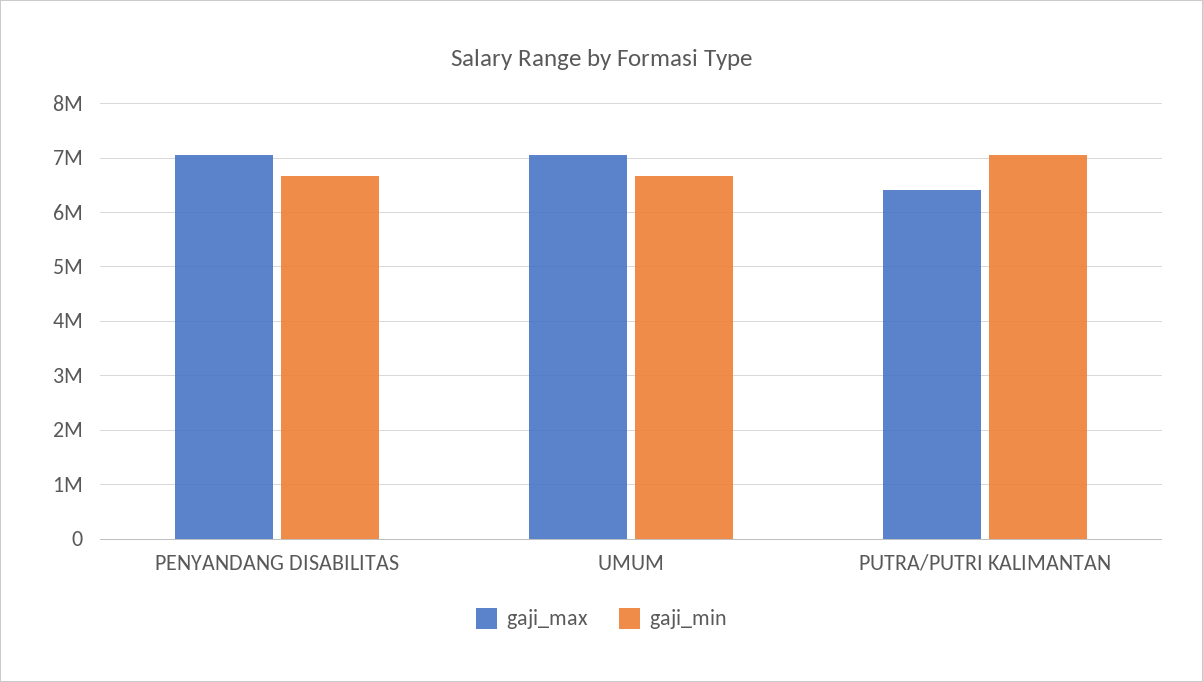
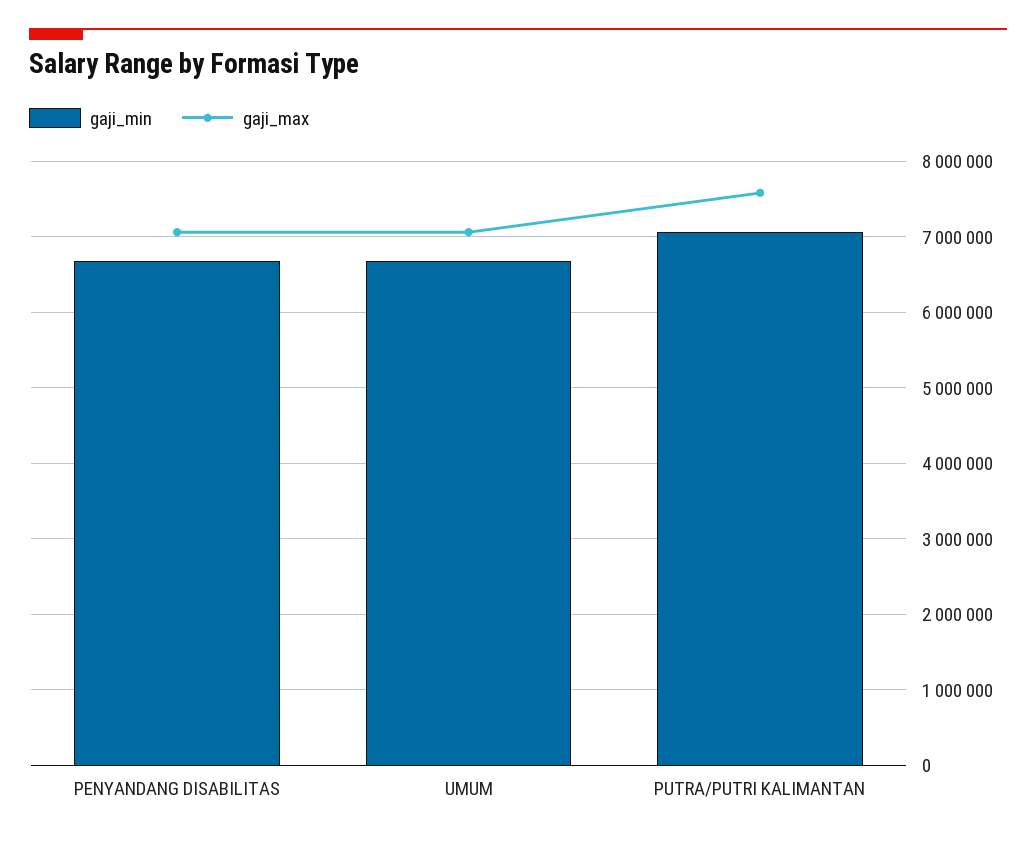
  {
    "gaji_max": {
      "PENYANDANG DISABILITAS": 7100000,
      "UMUM": 7100000,
-     "PUTRA/PUTRI KALIMANTAN": 6400000
+     "PUTRA/PUTRI KALIMANTAN": 7600000
    },
    "gaji_min": {
      "PENYANDANG DISABILITAS": 6700000,
      "UMUM": 6700000,
      "PUTRA/PUTRI KALIMANTAN": 7100000
    }
  }

